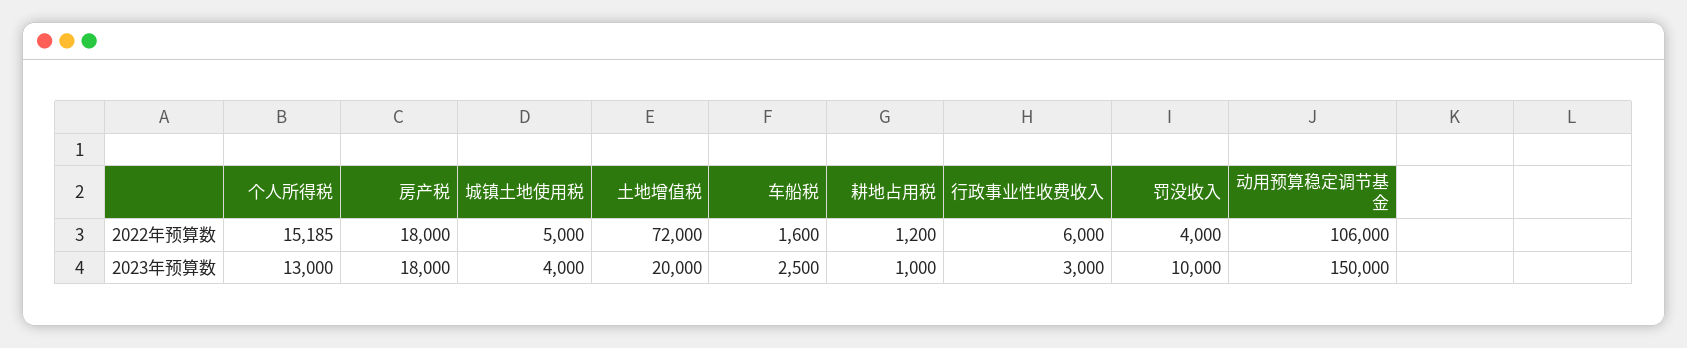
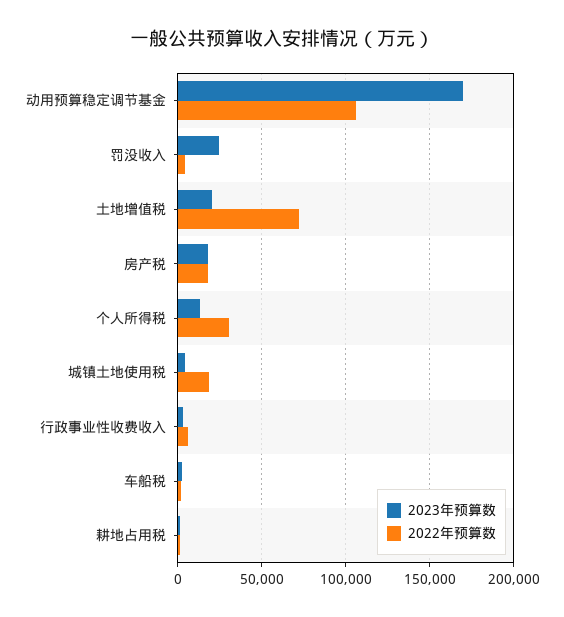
  {
    "2022年预算数": {
-     "个人所得税": 15185,
+     "个人所得税": 30000,
      "房产税": 18000,
-     "城镇土地使用税": 5000,
+     "城镇土地使用税": 20000,
      "土地增值税": 72000,
      "车船税": 1600,
      "耕地占用税": 1200,
      "行政事业性收费收入": 6000,
      "罚没收入": 4000,
      "动用预算稳定调节基金": 106000
    },
    "2023年预算数": {
      "个人所得税": 13000,
      "房产税": 18000,
      "城镇土地使用税": 4000,
      "土地增值税": 20000,
      "车船税": 2500,
      "耕地占用税": 1000,
      "行政事业性收费收入": 3000,
-     "罚没收入": 10000,
+     "罚没收入": 25000,
-     "动用预算稳定调节基金": 150000
+     "动用预算稳定调节基金": 170000
    }
  }

